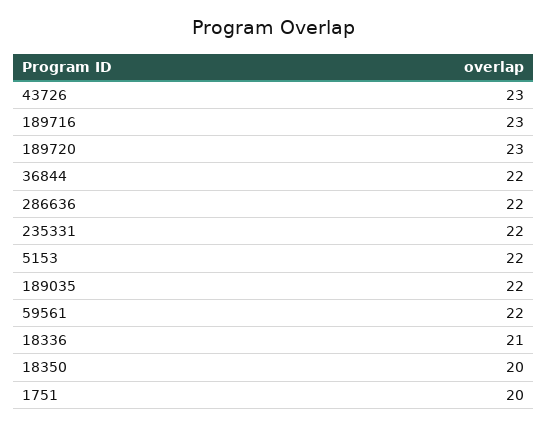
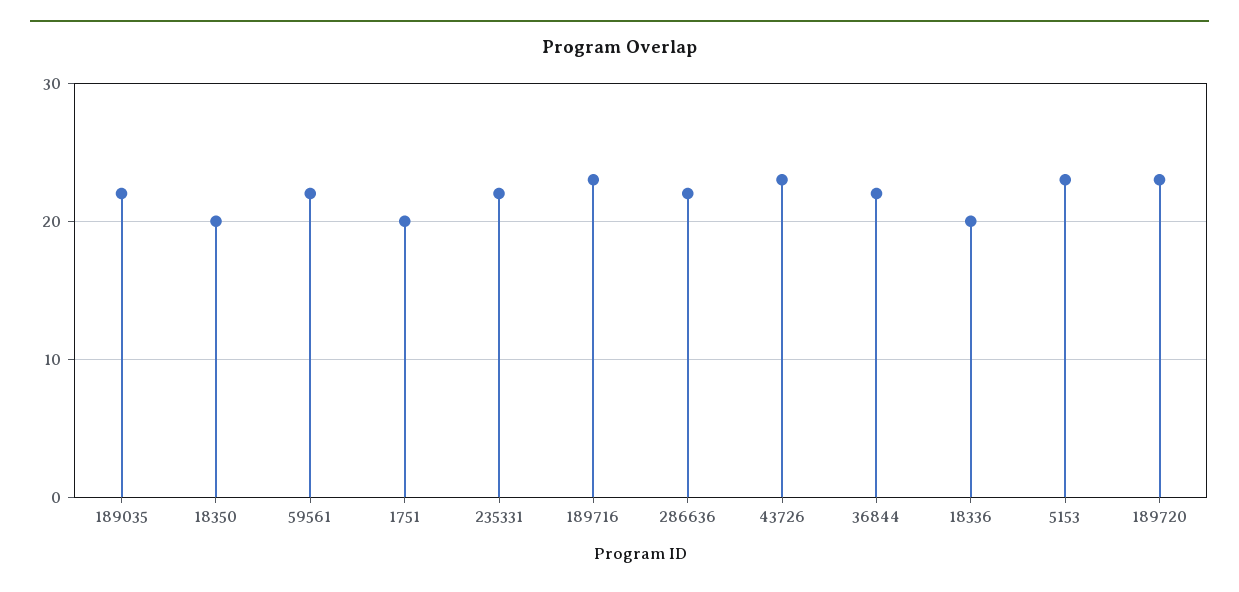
  {
    "43726": 23,
    "189716": 23,
    "189720": 23,
    "36844": 22,
    "286636": 22,
    "235331": 22,
-   "5153": 22,
+   "5153": 23,
    "189035": 22,
    "59561": 22,
-   "18336": 21,
+   "18336": 20,
    "18350": 20,
    "1751": 20
  }

